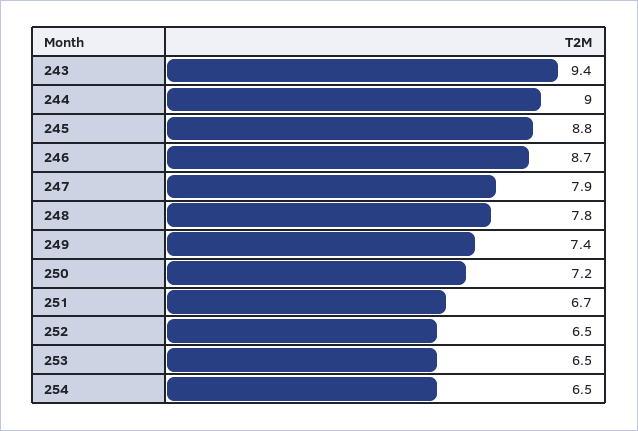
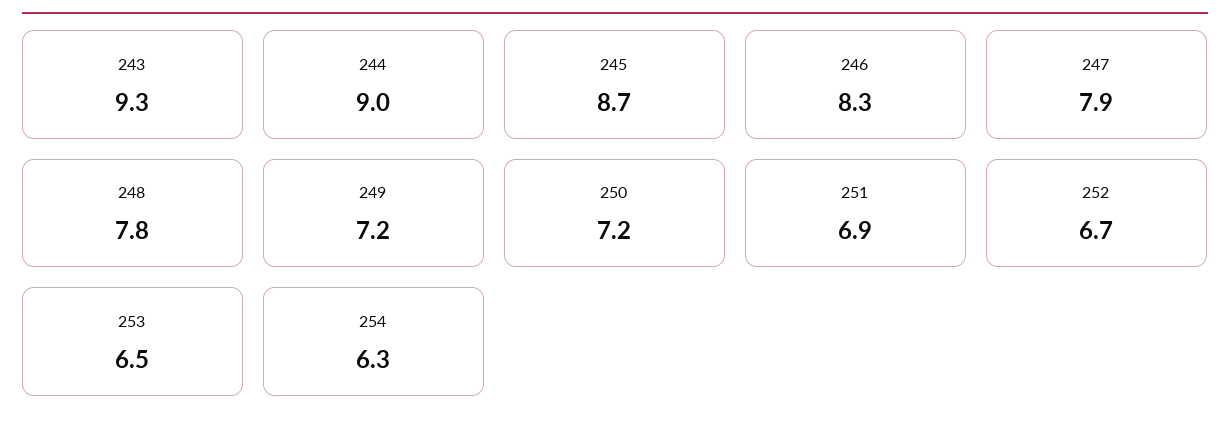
  {
-   "243": 9.4,
+   "243": 9.3,
    "244": 9,
-   "245": 8.8,
+   "245": 8.7,
-   "246": 8.7,
+   "246": 8.3,
    "247": 7.9,
    "248": 7.8,
-   "249": 7.4,
+   "249": 7.2,
    "250": 7.2,
-   "251": 6.7,
+   "251": 6.9,
-   "252": 6.5,
+   "252": 6.7,
    "253": 6.5,
-   "254": 6.5
+   "254": 6.3
  }

